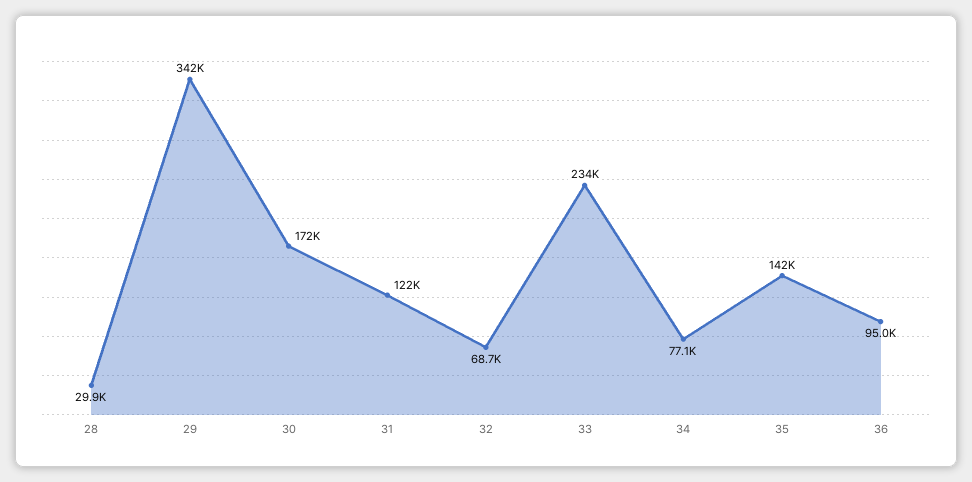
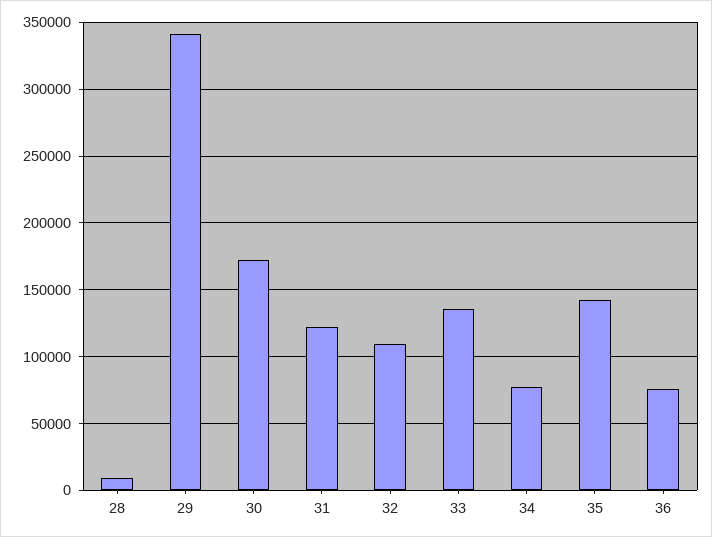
  {
-   "28": 29900,
+   "28": 10000,
    "29": 342000,
    "30": 172000,
    "31": 122000,
-   "32": 68700,
+   "32": 110000,
-   "33": 234000,
+   "33": 135000,
    "34": 77100,
    "35": 142000,
-   "36": 95000
+   "36": 75000
  }

